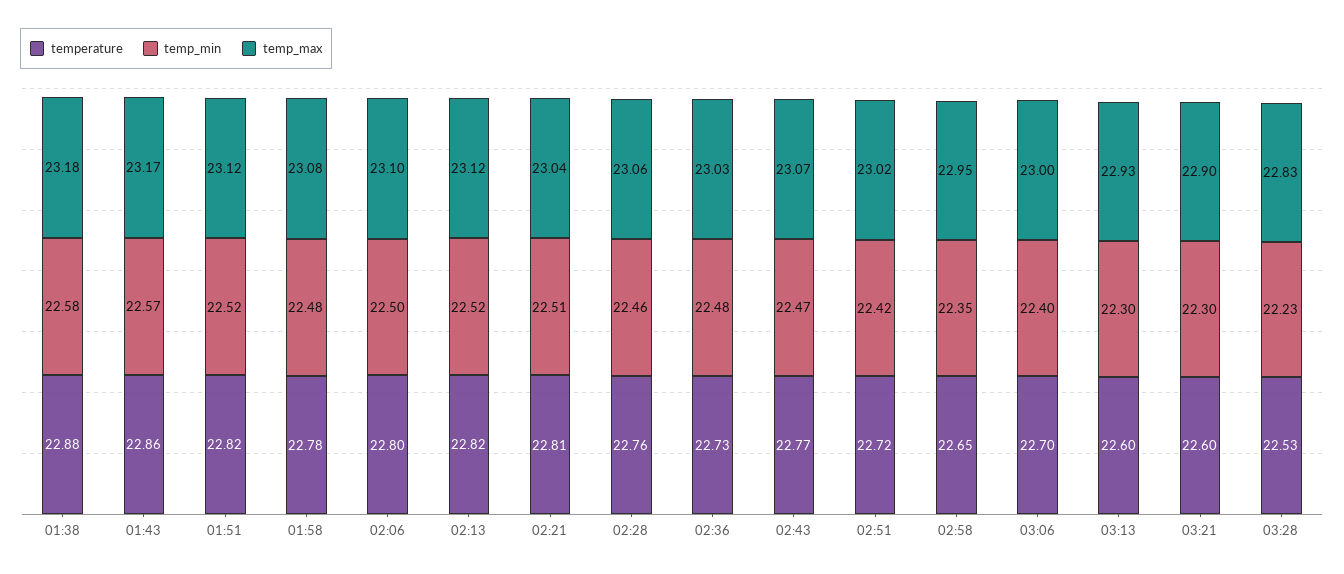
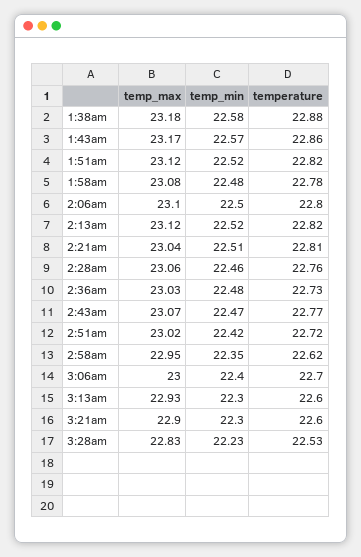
  {
    "temperature": {
      "01:38": 22.88,
      "01:43": 22.86,
      "01:51": 22.82,
      "01:58": 22.78,
      "02:06": 22.8,
      "02:13": 22.82,
      "02:21": 22.81,
      "02:28": 22.76,
      "02:36": 22.73,
      "02:43": 22.77,
      "02:51": 22.72,
-     "02:58": 22.65,
+     "02:58": 22.62,
      "03:06": 22.7,
      "03:13": 22.6,
      "03:21": 22.6,
      "03:28": 22.53
    },
    "temp_min": {
      "01:38": 22.58,
      "01:43": 22.57,
      "01:51": 22.52,
      "01:58": 22.48,
      "02:06": 22.5,
      "02:13": 22.52,
      "02:21": 22.51,
      "02:28": 22.46,
      "02:36": 22.48,
      "02:43": 22.47,
      "02:51": 22.42,
      "02:58": 22.35,
      "03:06": 22.4,
      "03:13": 22.3,
      "03:21": 22.3,
      "03:28": 22.23
    },
    "temp_max": {
      "01:38": 23.18,
      "01:43": 23.17,
      "01:51": 23.12,
      "01:58": 23.08,
      "02:06": 23.1,
      "02:13": 23.12,
      "02:21": 23.04,
      "02:28": 23.06,
      "02:36": 23.03,
      "02:43": 23.07,
      "02:51": 23.02,
      "02:58": 22.95,
      "03:06": 23,
      "03:13": 22.93,
      "03:21": 22.9,
      "03:28": 22.83
    }
  }

